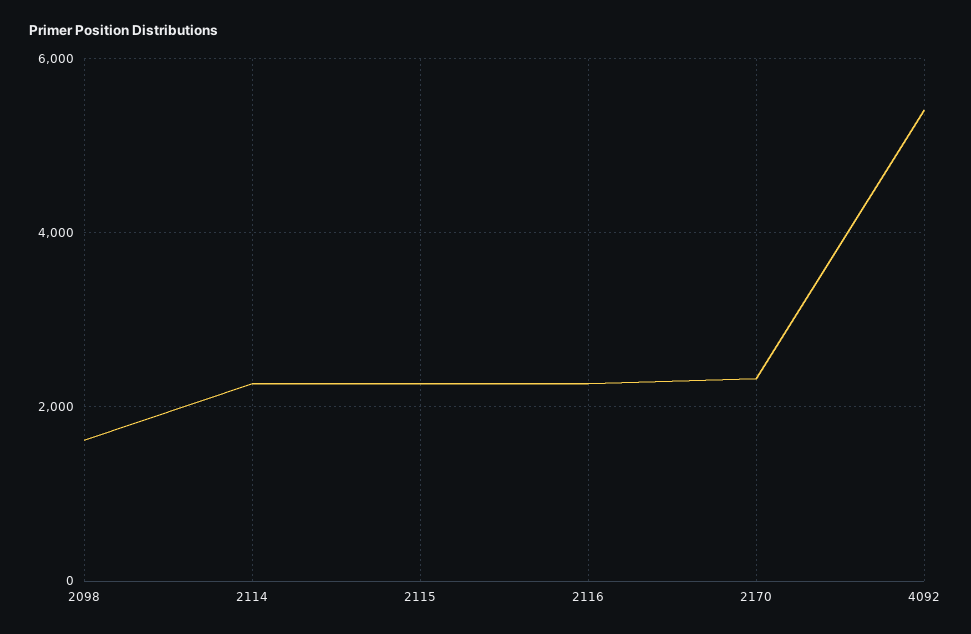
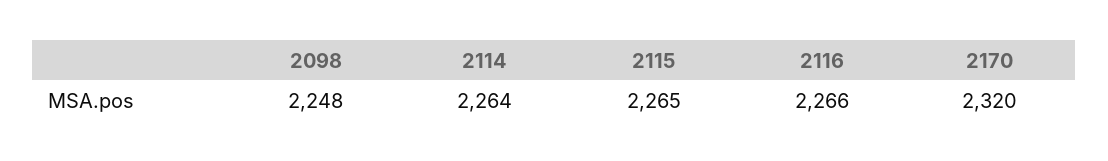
  {
-   "2098": 1600,
+   "2098": 2248,
    "2114": 2264,
    "2115": 2265,
    "2116": 2266,
-   "2170": 2320,
+   "2170": 2320
-   "4092": 5400
  }

